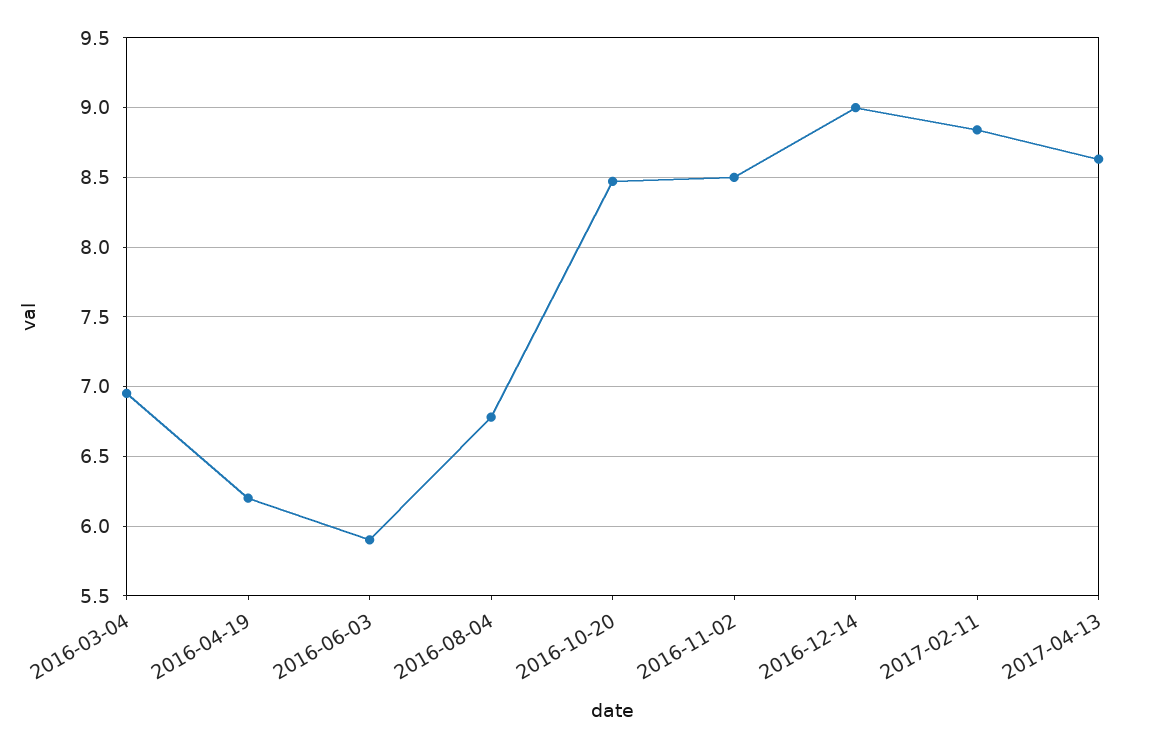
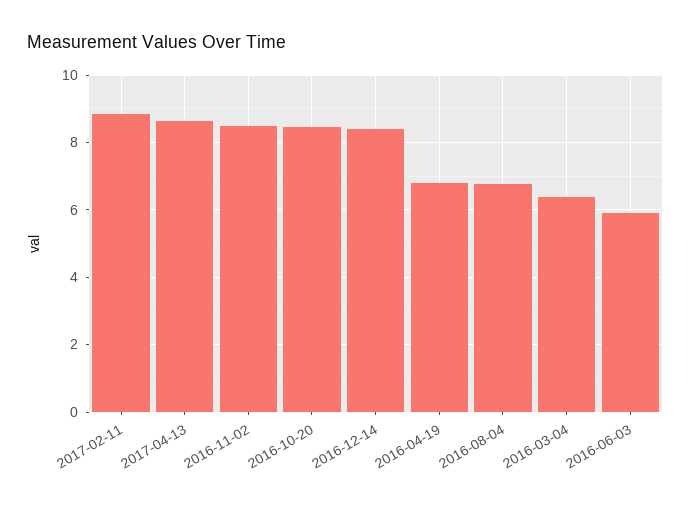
  {
-   "2016-03-04": 6.95,
+   "2016-03-04": 6.4,
-   "2016-04-19": 6.2,
+   "2016-04-19": 6.8,
    "2016-06-03": 5.9,
    "2016-08-04": 6.8,
    "2016-10-20": 8.45,
    "2016-11-02": 8.5,
-   "2016-12-14": 9,
+   "2016-12-14": 8.4,
    "2017-02-11": 8.85,
    "2017-04-13": 8.65
  }

